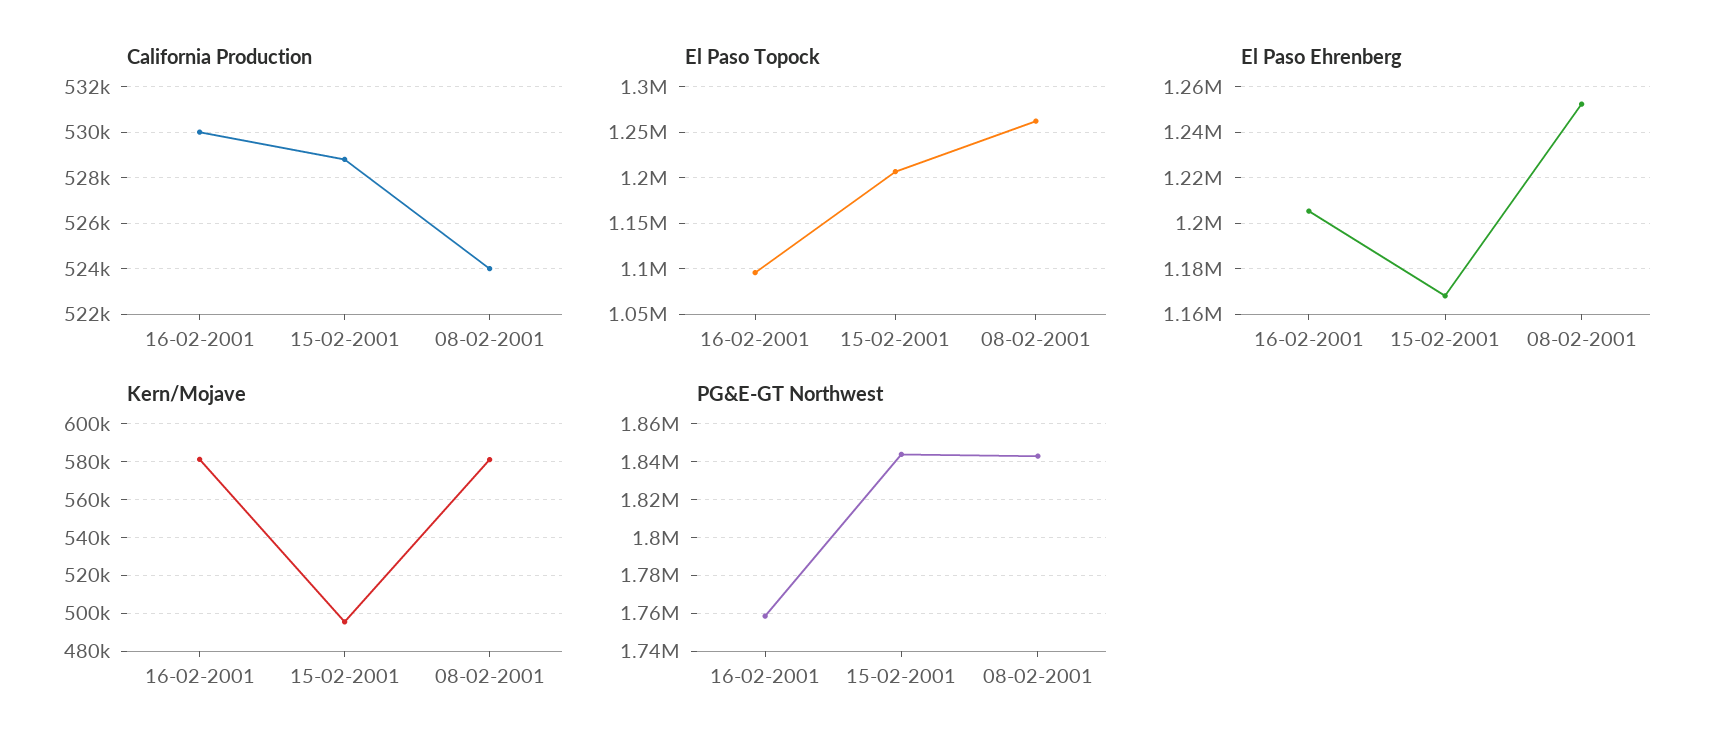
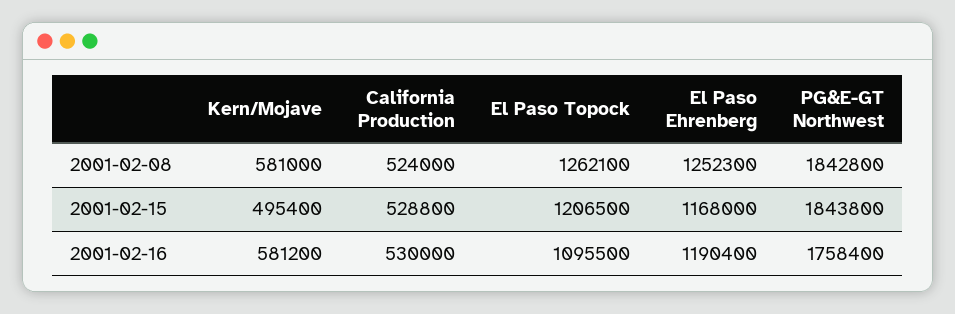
  {
    "California Production": {
      "16-02-2001": 530000,
      "15-02-2001": 528800,
      "08-02-2001": 524000
    },
    "El Paso Topock": {
      "16-02-2001": 1095500,
      "15-02-2001": 1206500,
      "08-02-2001": 1262100
    },
    "El Paso Ehrenberg": {
-     "16-02-2001": 1205000,
+     "16-02-2001": 1190400,
      "15-02-2001": 1168000,
      "08-02-2001": 1252300
    },
    "Kern/Mojave": {
      "16-02-2001": 581200,
      "15-02-2001": 495400,
      "08-02-2001": 581000
    },
    "PG&E-GT Northwest": {
      "16-02-2001": 1758400,
      "15-02-2001": 1843800,
      "08-02-2001": 1842800
    }
  }

